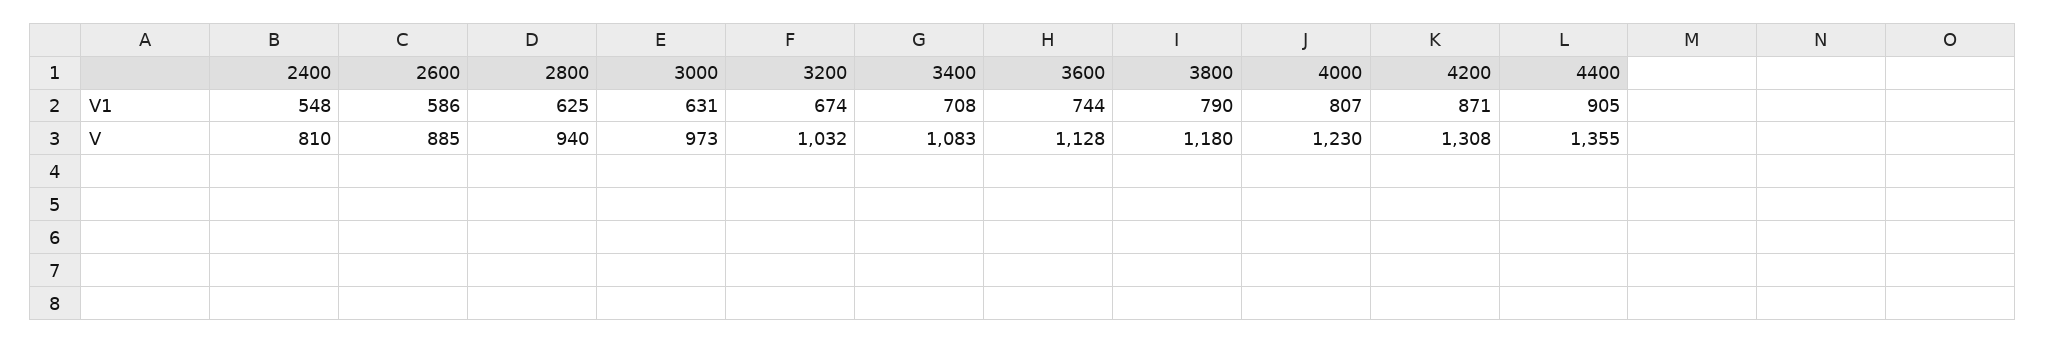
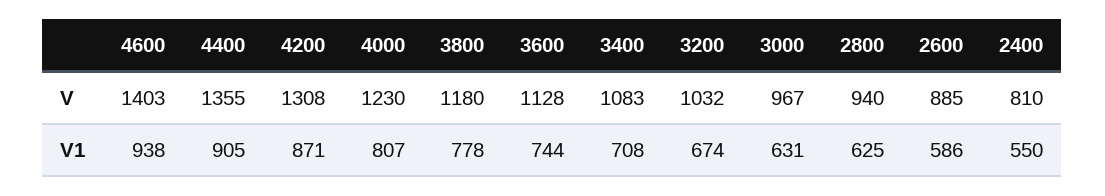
  {
    "2400": {
-     "V1": 548,
+     "V1": 550,
      "V": 810
    },
    "2600": {
      "V1": 586,
      "V": 885
    },
    "2800": {
      "V1": 625,
      "V": 940
    },
    "3000": {
      "V1": 631,
-     "V": 973
+     "V": 967
    },
    "3200": {
      "V1": 674,
      "V": 1032
    },
    "3400": {
      "V1": 708,
      "V": 1083
    },
    "3600": {
      "V1": 744,
      "V": 1128
    },
    "3800": {
-     "V1": 790,
+     "V1": 778,
      "V": 1180
    },
    "4000": {
      "V1": 807,
      "V": 1230
    },
    "4200": {
      "V1": 871,
      "V": 1308
    },
    "4400": {
      "V1": 905,
      "V": 1355
-   }
+   },
+   "4600": {
+     "V": 1403,
+     "V1": 938
+   }
  }

